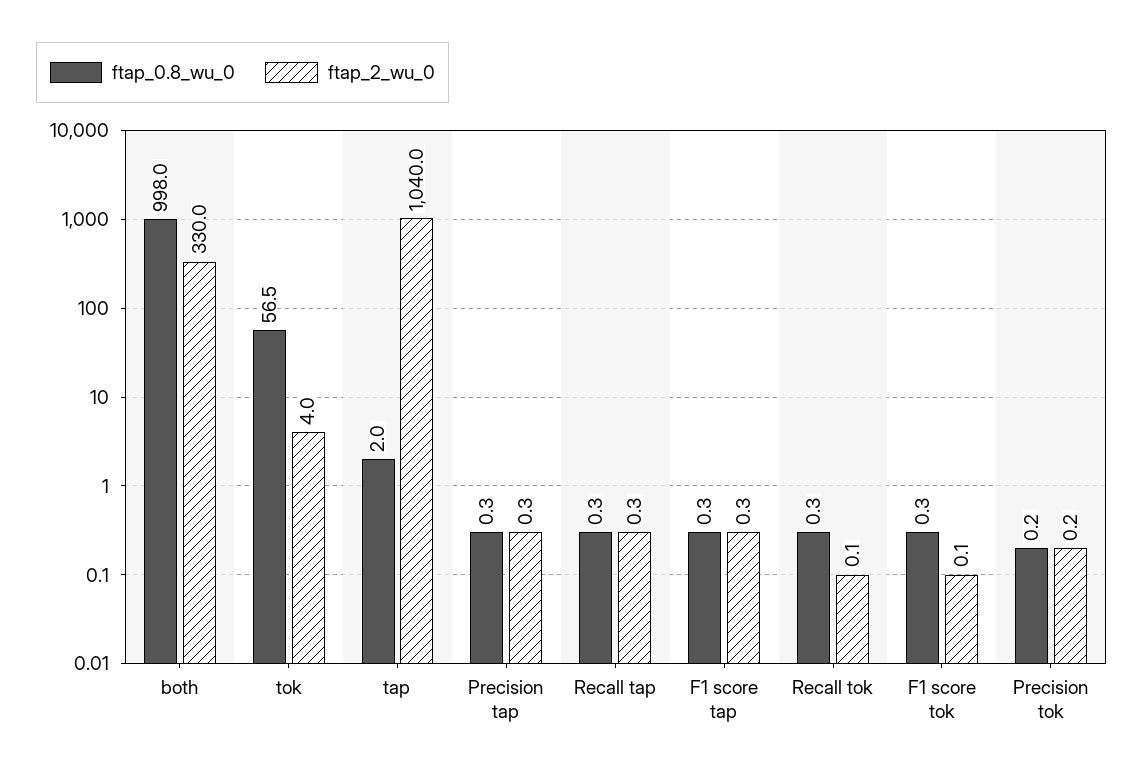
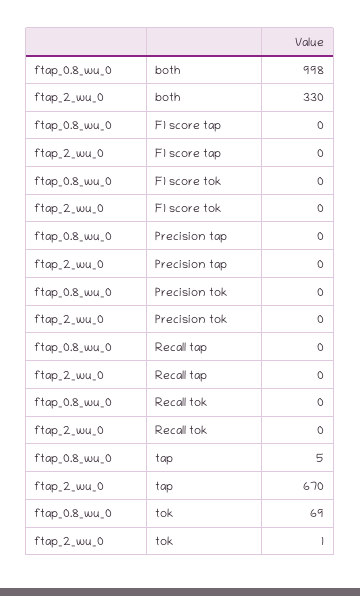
  {
    "ftap_0.8_wu_0": {
      "both": 998,
-     "tok": 56.5,
+     "tok": 69,
-     "tap": 2,
+     "tap": 5,
      "Precision tap": 0.3,
      "Recall tap": 0.3,
      "F1 score tap": 0.3,
      "Recall tok": 0.3,
      "F1 score tok": 0.3,
      "Precision tok": 0.2
    },
    "ftap_2_wu_0": {
      "both": 330,
-     "tok": 4,
+     "tok": 1,
-     "tap": 1040,
+     "tap": 670,
      "Precision tap": 0.3,
      "Recall tap": 0.3,
      "F1 score tap": 0.3,
      "Recall tok": 0.1,
      "F1 score tok": 0.1,
      "Precision tok": 0.2
    }
  }

